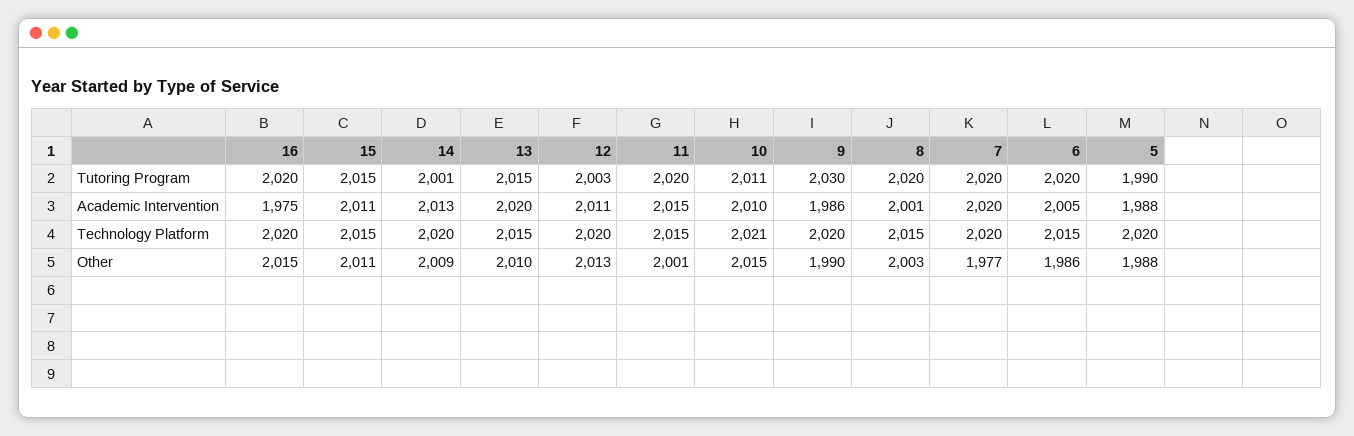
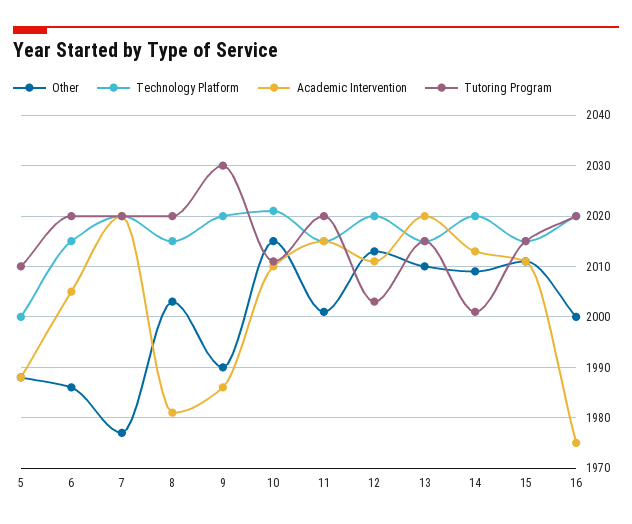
  {
    "Tutoring Program": {
      "16": 2020,
      "15": 2015,
      "14": 2001,
      "13": 2015,
      "12": 2003,
      "11": 2020,
      "10": 2011,
      "9": 2030,
      "8": 2020,
      "7": 2020,
      "6": 2020,
-     "5": 1990
+     "5": 2010
    },
    "Academic Intervention": {
      "16": 1975,
      "15": 2011,
      "14": 2013,
      "13": 2020,
      "12": 2011,
      "11": 2015,
      "10": 2010,
      "9": 1986,
-     "8": 2001,
+     "8": 1980,
      "7": 2020,
      "6": 2005,
      "5": 1988
    },
    "Technology Platform": {
      "16": 2020,
      "15": 2015,
      "14": 2020,
      "13": 2015,
      "12": 2020,
      "11": 2015,
      "10": 2021,
      "9": 2020,
      "8": 2015,
      "7": 2020,
      "6": 2015,
-     "5": 2020
+     "5": 2000
    },
    "Other": {
-     "16": 2015,
+     "16": 2000,
      "15": 2011,
      "14": 2009,
      "13": 2010,
      "12": 2013,
      "11": 2001,
      "10": 2015,
      "9": 1990,
      "8": 2003,
      "7": 1977,
      "6": 1986,
      "5": 1988
    }
  }

